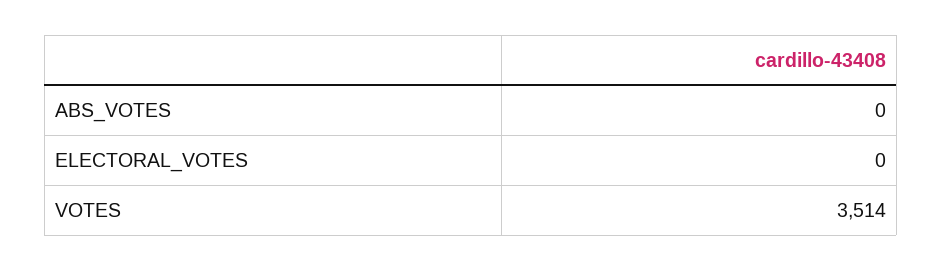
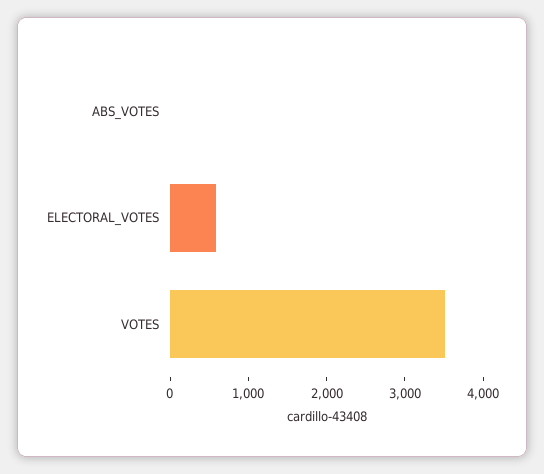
  {
    "ABS_VOTES": 0,
-   "ELECTORAL_VOTES": 0,
+   "ELECTORAL_VOTES": 600,
    "VOTES": 3514
  }

